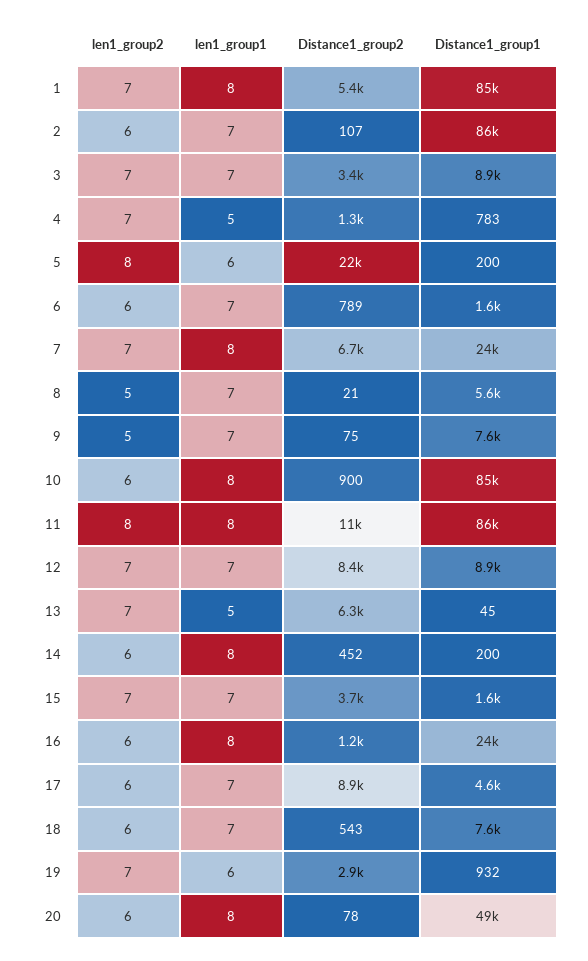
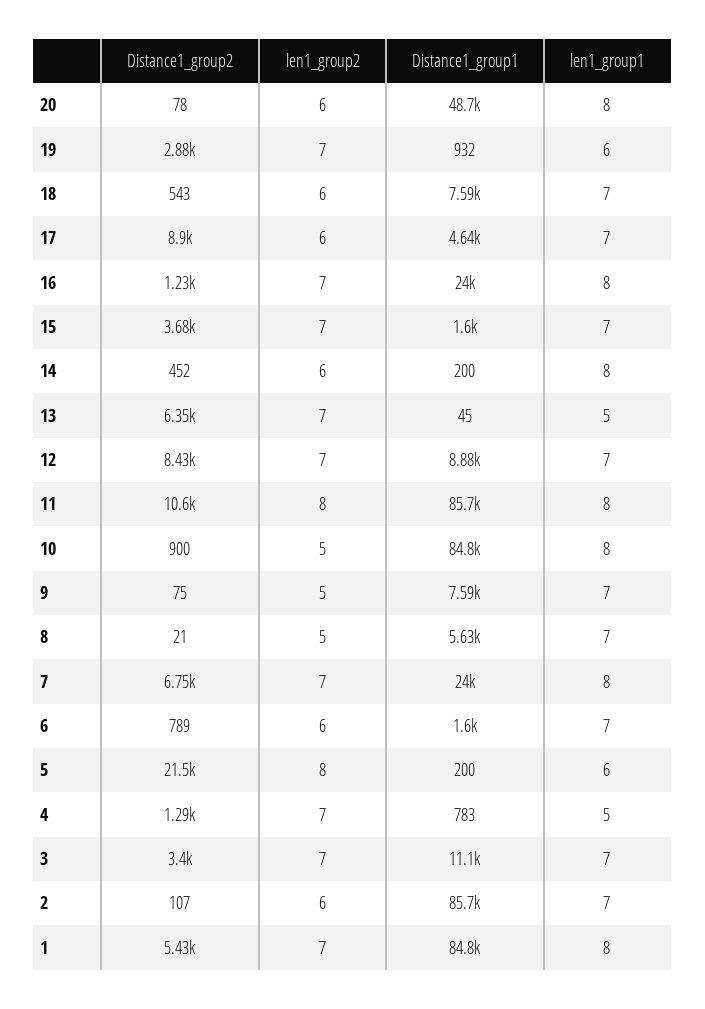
  {
    "len1_group2": {
      "1": 7,
      "2": 6,
      "3": 7,
      "4": 7,
      "5": 8,
      "6": 6,
      "7": 7,
      "8": 5,
      "9": 5,
-     "10": 6,
+     "10": 5,
      "11": 8,
      "12": 7,
      "13": 7,
      "14": 6,
      "15": 7,
-     "16": 6,
+     "16": 7,
      "17": 6,
      "18": 6,
      "19": 7,
      "20": 6
    },
    "len1_group1": {
      "1": 8,
      "2": 7,
      "3": 7,
      "4": 5,
      "5": 6,
      "6": 7,
      "7": 8,
      "8": 7,
      "9": 7,
      "10": 8,
      "11": 8,
      "12": 7,
      "13": 5,
      "14": 8,
      "15": 7,
      "16": 8,
      "17": 7,
      "18": 7,
      "19": 6,
      "20": 8
    },
    "Distance1_group2": {
      "1": 5430,
      "2": 107,
      "3": 3400,
      "4": 1290,
      "5": 21500,
      "6": 789,
      "7": 6750,
      "8": 21,
      "9": 75,
      "10": 900,
      "11": 10600,
      "12": 8430,
      "13": 6350,
      "14": 452,
      "15": 3680,
      "16": 1230,
      "17": 8900,
      "18": 543,
      "19": 2880,
      "20": 78
    },
    "Distance1_group1": {
      "1": 84800,
      "2": 85700,
-     "3": 8900,
+     "3": 11100,
      "4": 783,
      "5": 200,
      "6": 1600,
      "7": 24000,
      "8": 5630,
      "9": 7590,
      "10": 84800,
      "11": 85700,
      "12": 8880,
      "13": 45,
      "14": 200,
      "15": 1600,
      "16": 24000,
      "17": 4640,
      "18": 7590,
      "19": 932,
      "20": 48700
    }
  }

